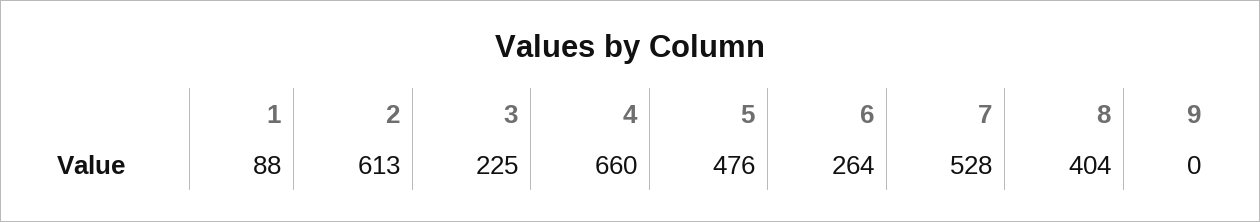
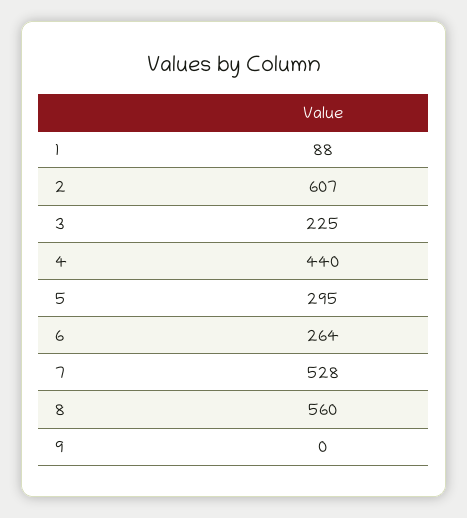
  {
    "1": 88,
-   "2": 613,
+   "2": 607,
    "3": 225,
-   "4": 660,
+   "4": 440,
-   "5": 476,
+   "5": 295,
    "6": 264,
    "7": 528,
-   "8": 404,
+   "8": 560,
    "9": 0
  }

